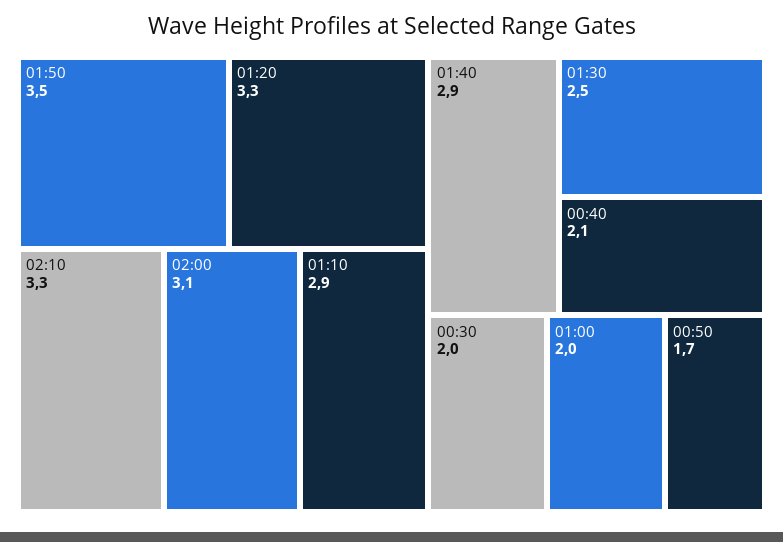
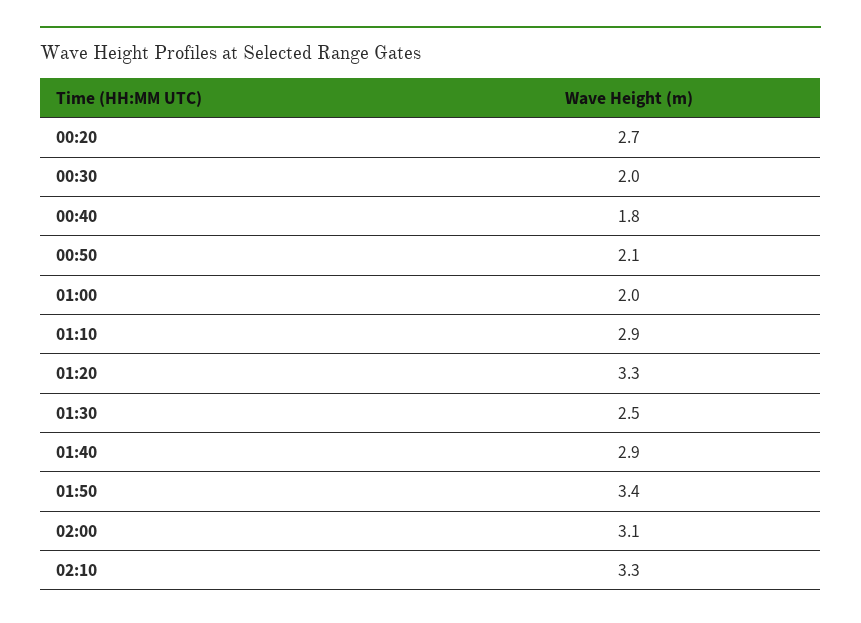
  {
-   "01:50": 3.5,
+   "01:50": 3.4,
    "01:20": 3.3,
    "02:10": 3.3,
    "02:00": 3.1,
    "01:10": 2.9,
    "01:40": 2.9,
    "01:30": 2.5,
-   "00:40": 2.1,
+   "00:40": 1.8,
    "00:30": 2,
    "01:00": 2,
-   "00:50": 1.7
+   "00:50": 2.1,
+   "00:20": 2.7
  }

